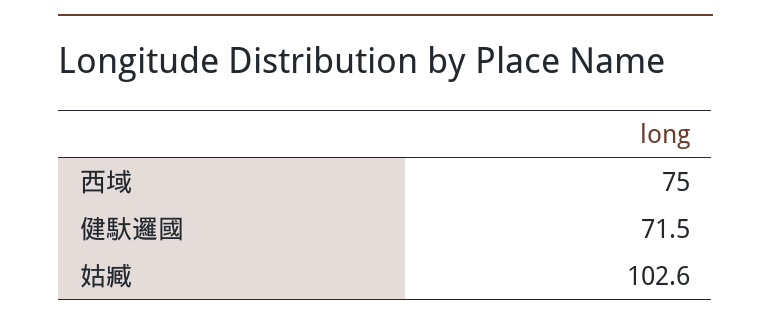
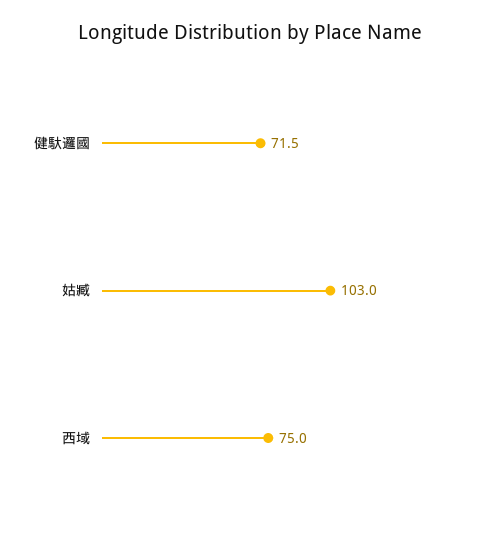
  {
    "西域": 75,
    "健馱邏國": 71.5,
-   "姑臧": 102.6
+   "姑臧": 103
  }

